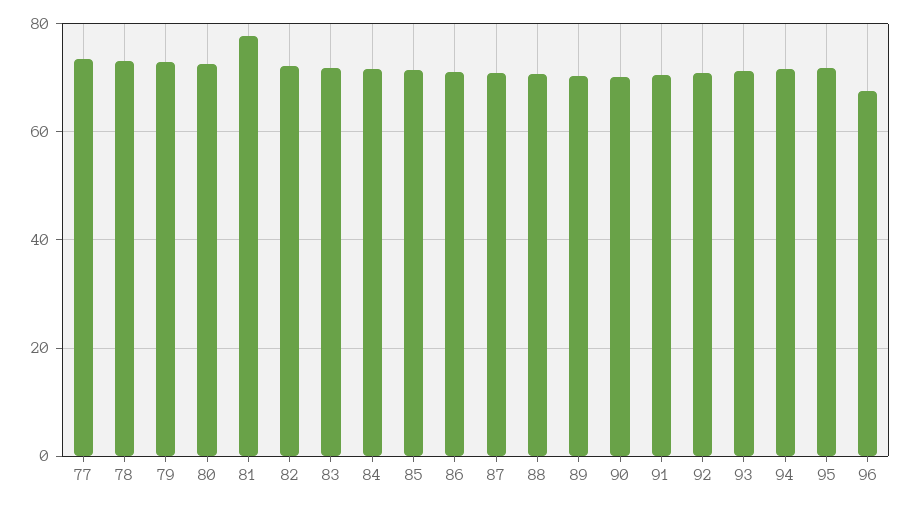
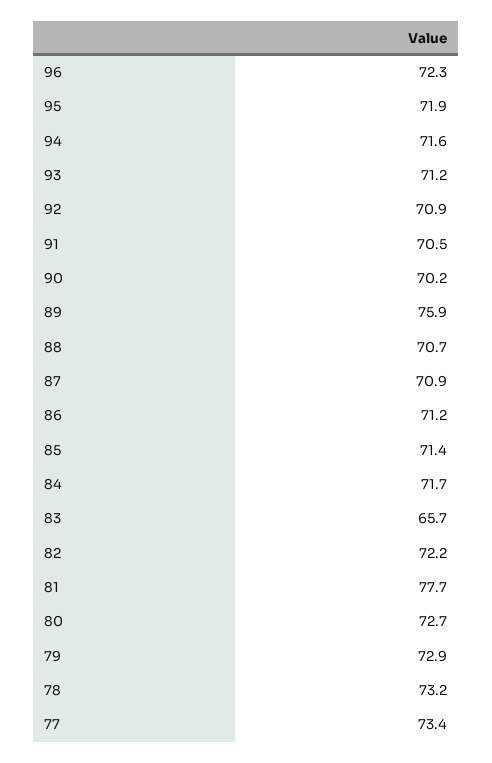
  {
    "77": 73.4,
    "78": 73.2,
    "79": 72.9,
    "80": 72.7,
    "81": 77.7,
    "82": 72.2,
-   "83": 72,
+   "83": 65.7,
    "84": 71.7,
    "85": 71.4,
    "86": 71.2,
    "87": 70.9,
    "88": 70.7,
-   "89": 70,
+   "89": 75.9,
    "90": 70.2,
    "91": 70.5,
    "92": 70.9,
    "93": 71.2,
    "94": 71.6,
    "95": 71.9,
-   "96": 68
+   "96": 72.3
  }

